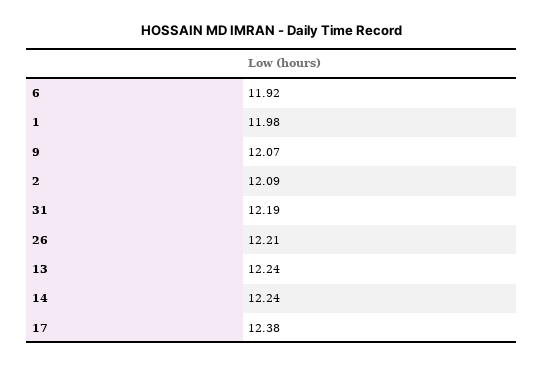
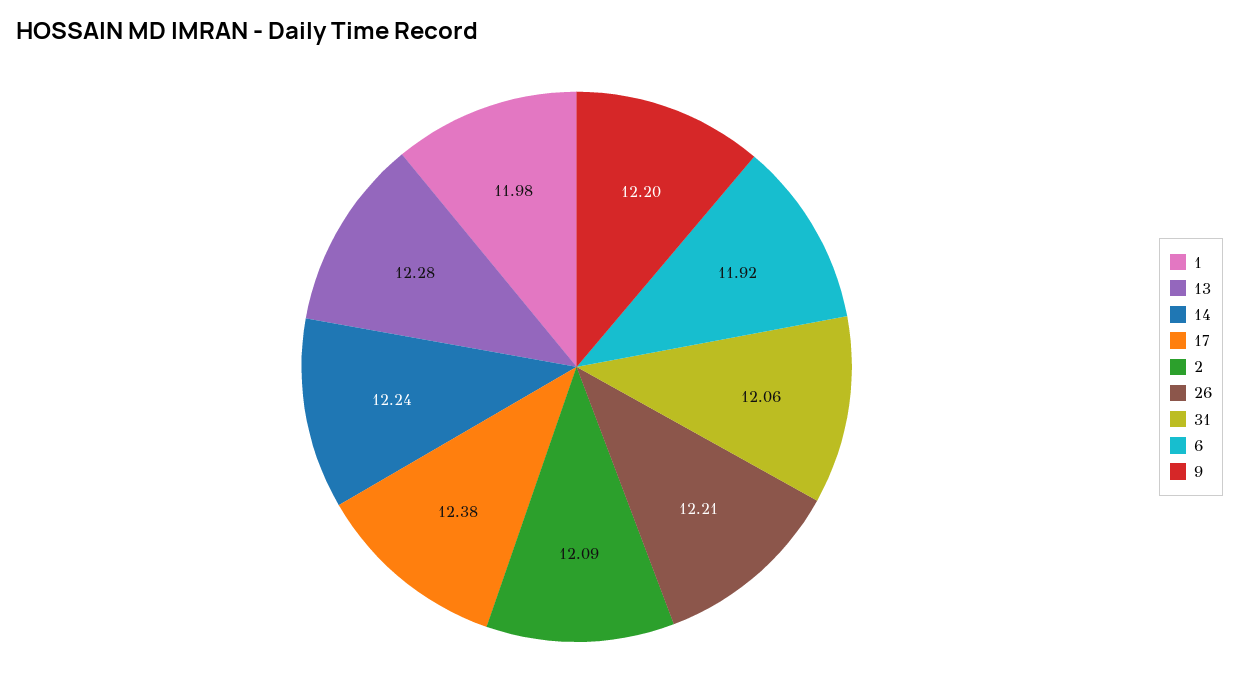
  {
    "6": 11.92,
    "1": 11.98,
-   "9": 12.07,
+   "9": 12.2,
    "2": 12.09,
-   "31": 12.19,
+   "31": 12.06,
    "26": 12.21,
-   "13": 12.24,
+   "13": 12.28,
    "14": 12.24,
    "17": 12.38
  }

